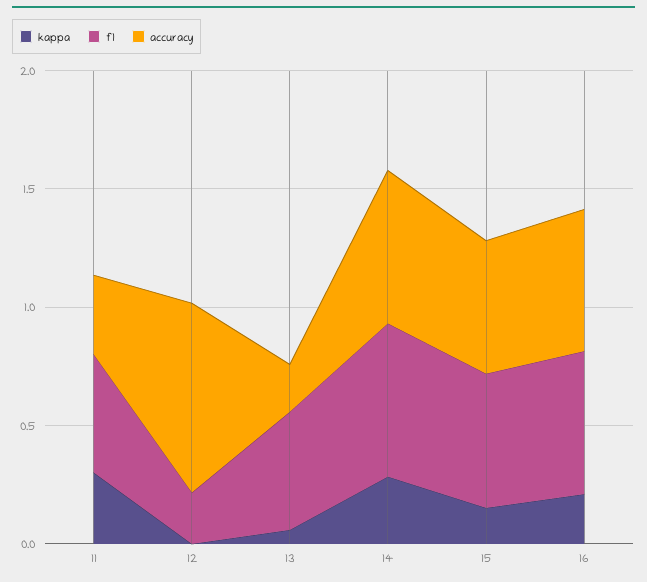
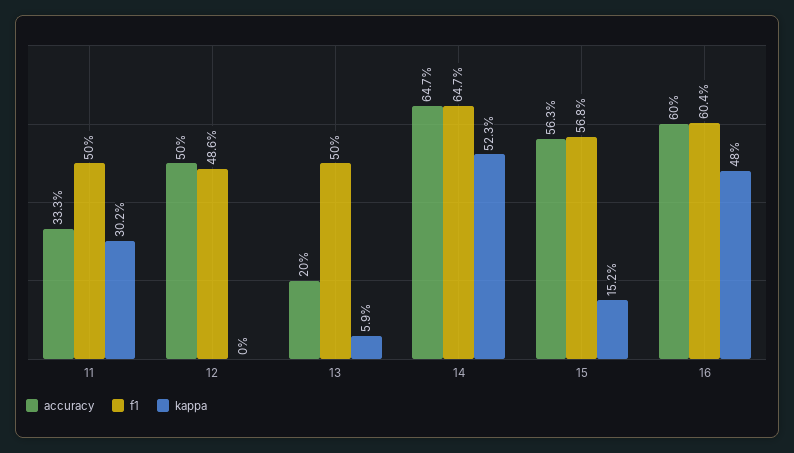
  {
    "kappa": {
      "11": 0.302,
      "12": 0,
      "13": 0.059,
-     "14": 0.3,
+     "14": 0.523,
      "15": 0.152,
-     "16": 0.2
+     "16": 0.48
    },
    "f1": {
      "11": 0.5,
-     "12": 0.2,
+     "12": 0.486,
      "13": 0.5,
      "14": 0.647,
      "15": 0.568,
      "16": 0.604
    },
    "accuracy": {
      "11": 0.333,
-     "12": 0.8,
+     "12": 0.5,
      "13": 0.2,
      "14": 0.647,
      "15": 0.563,
      "16": 0.6
    }
  }

